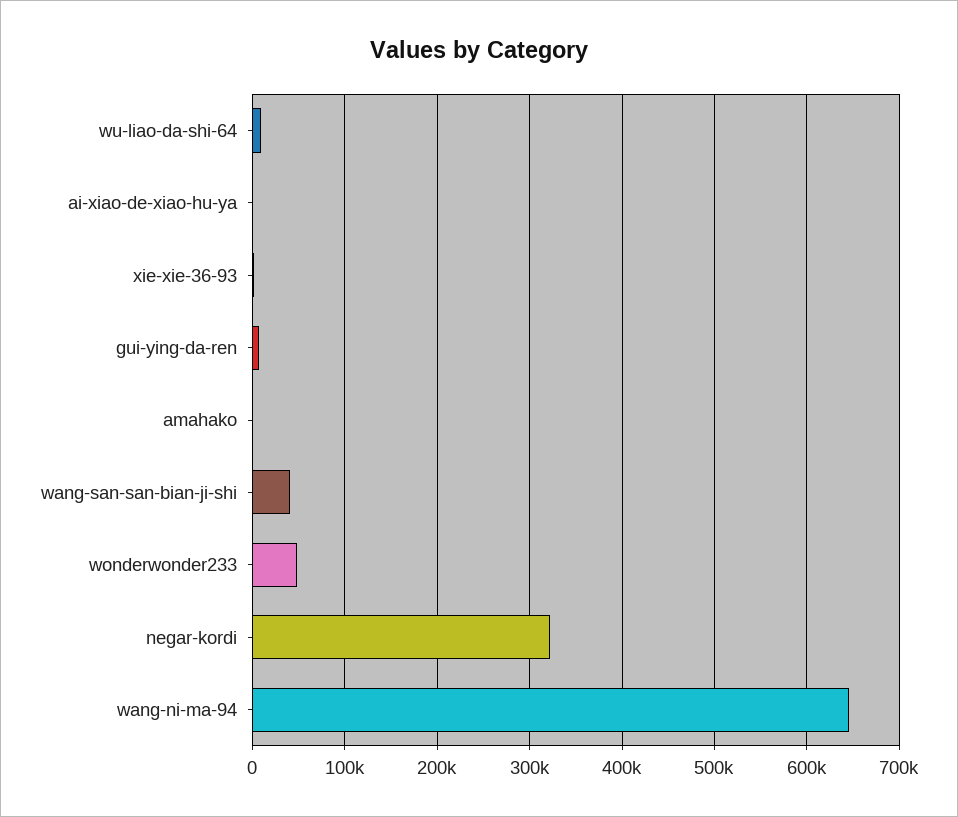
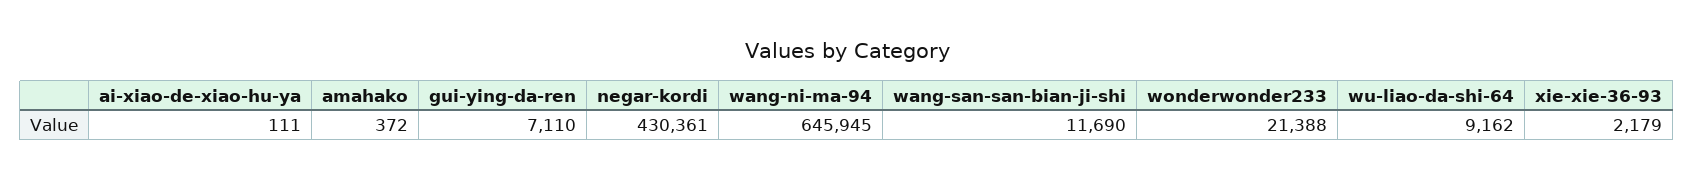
  {
    "wu-liao-da-shi-64": 9162,
    "ai-xiao-de-xiao-hu-ya": 111,
    "xie-xie-36-93": 2179,
    "gui-ying-da-ren": 7110,
    "amahako": 372,
-   "wang-san-san-bian-ji-shi": 40000,
+   "wang-san-san-bian-ji-shi": 11690,
-   "wonderwonder233": 50000,
+   "wonderwonder233": 21388,
-   "negar-kordi": 320000,
+   "negar-kordi": 430361,
    "wang-ni-ma-94": 645945
  }

